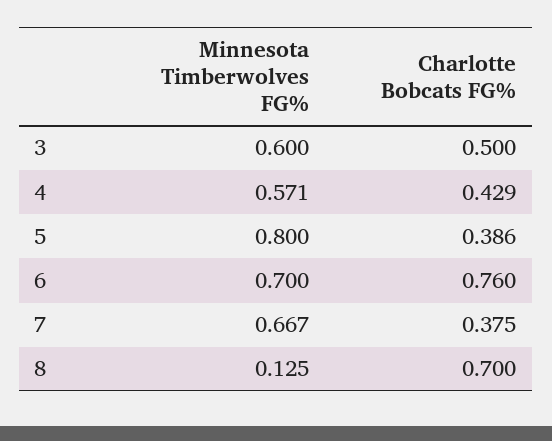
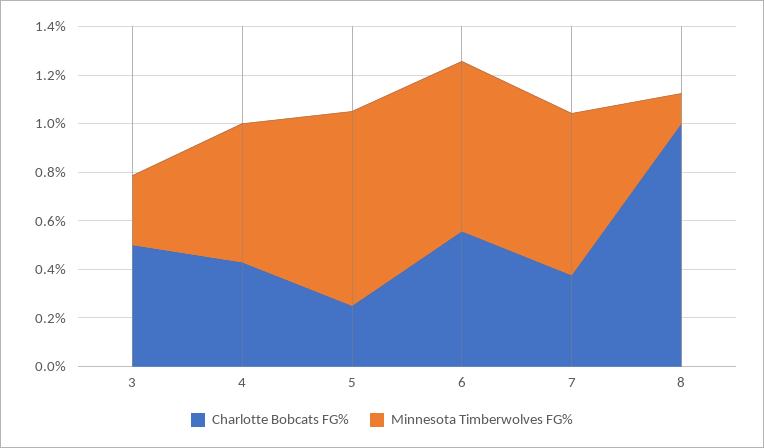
  {
    "Minnesota Timberwolves FG%": {
-     "3": 0.6,
+     "3": 0.3,
      "4": 0.571,
      "5": 0.8,
      "6": 0.7,
      "7": 0.667,
      "8": 0.125
    },
    "Charlotte Bobcats FG%": {
      "3": 0.5,
      "4": 0.429,
-     "5": 0.386,
+     "5": 0.25,
-     "6": 0.76,
+     "6": 0.55,
      "7": 0.375,
-     "8": 0.7
+     "8": 1
    }
  }

